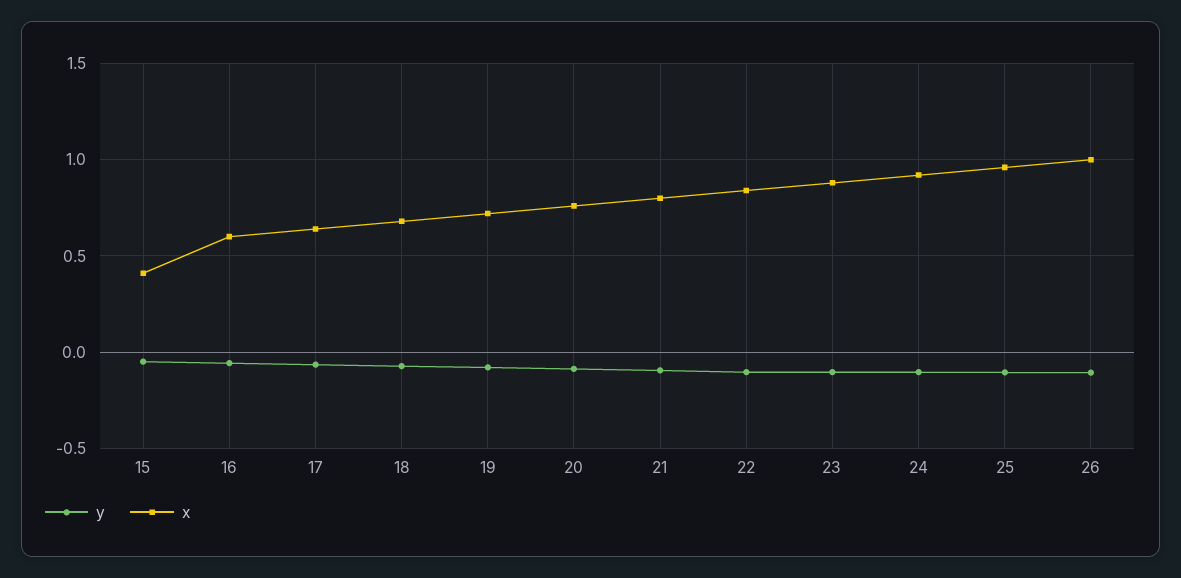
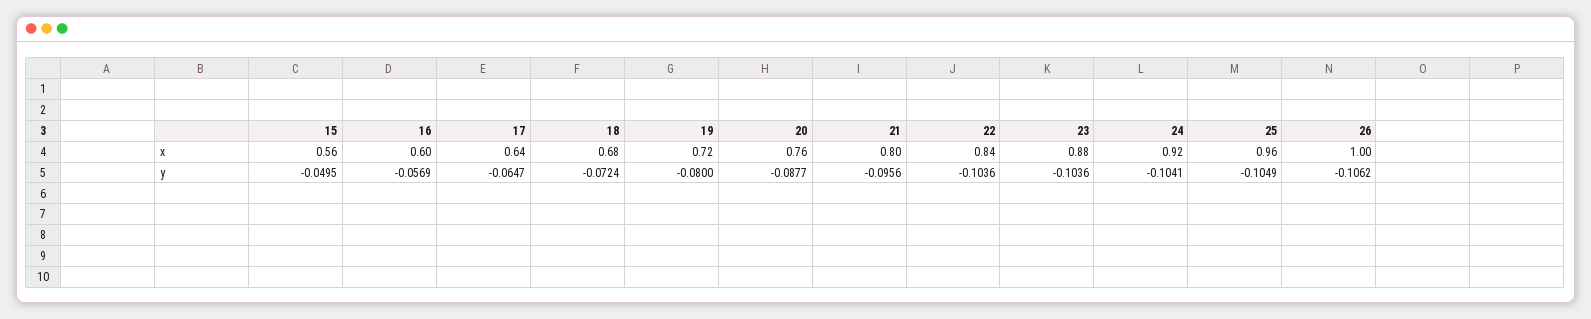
  {
    "y": {
      "15": -0.0495,
      "16": -0.0569,
      "17": -0.0647,
      "18": -0.0724,
      "19": -0.08,
      "20": -0.0877,
      "21": -0.0956,
      "22": -0.1036,
      "23": -0.1036,
      "24": -0.1041,
      "25": -0.1049,
      "26": -0.1062
    },
    "x": {
-     "15": 0.4,
+     "15": 0.56,
      "16": 0.6,
      "17": 0.64,
      "18": 0.68,
      "19": 0.72,
      "20": 0.76,
      "21": 0.8,
      "22": 0.84,
      "23": 0.88,
      "24": 0.92,
      "25": 0.96,
      "26": 1
    }
  }

